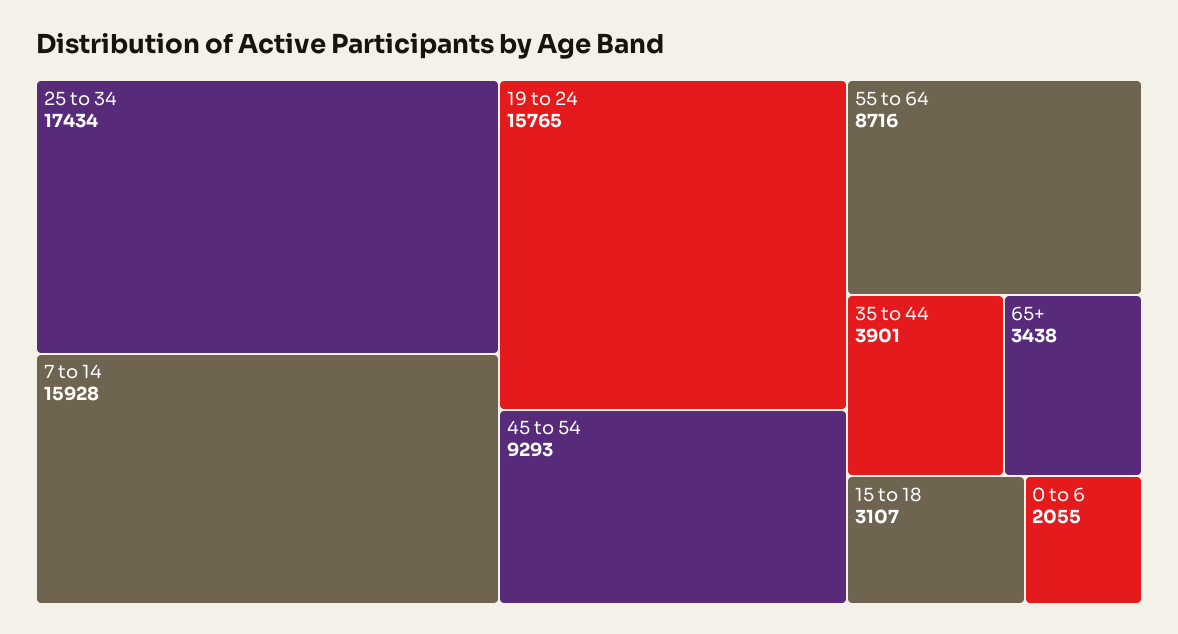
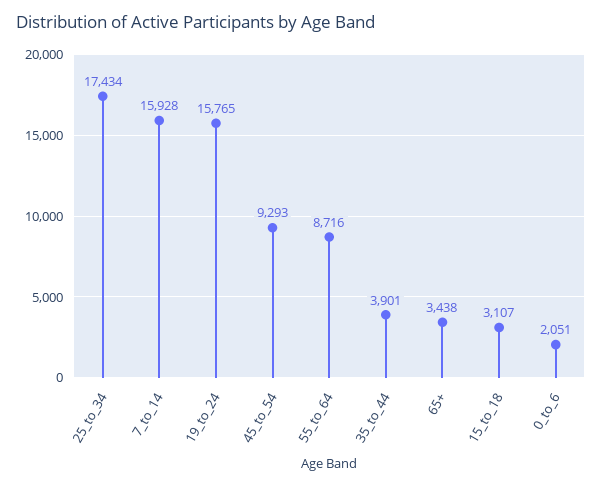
  {
    "25 to 34": 17434,
    "7 to 14": 15928,
    "19 to 24": 15765,
    "45 to 54": 9293,
    "55 to 64": 8716,
    "35 to 44": 3901,
    "65+": 3438,
    "15 to 18": 3107,
-   "0 to 6": 2055
+   "0 to 6": 2051
  }

